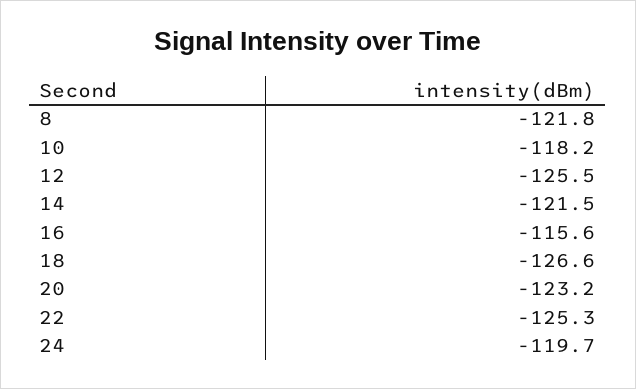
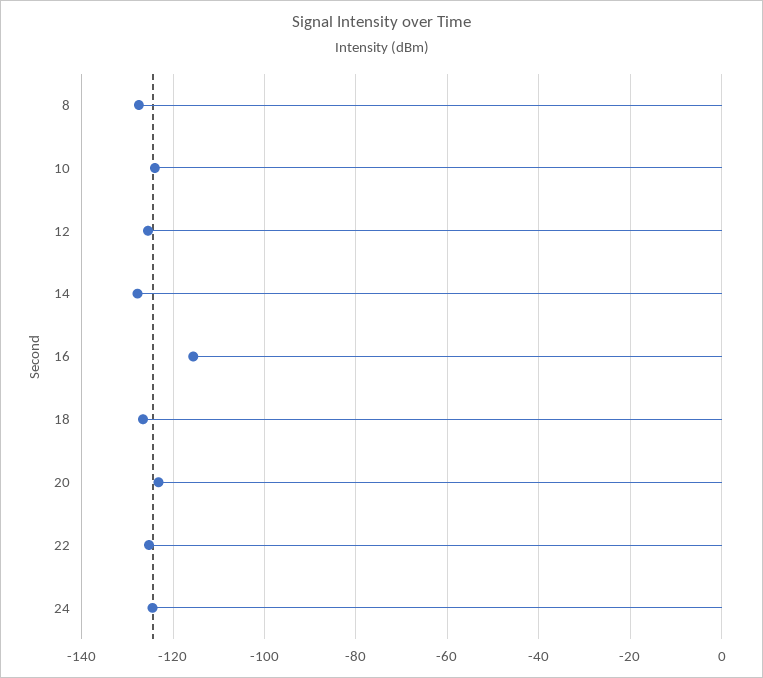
  {
-   "8": -121.8,
+   "8": -128,
-   "10": -118.2,
+   "10": -124,
    "12": -125.5,
-   "14": -121.5,
+   "14": -128,
    "16": -115.6,
    "18": -126.6,
    "20": -123.2,
    "22": -125.3,
-   "24": -119.7
+   "24": -124
  }

